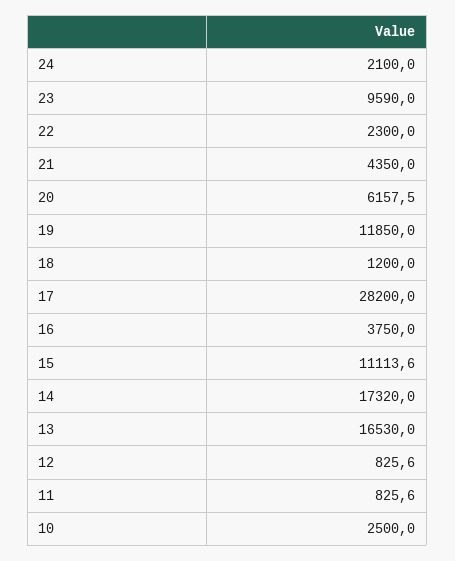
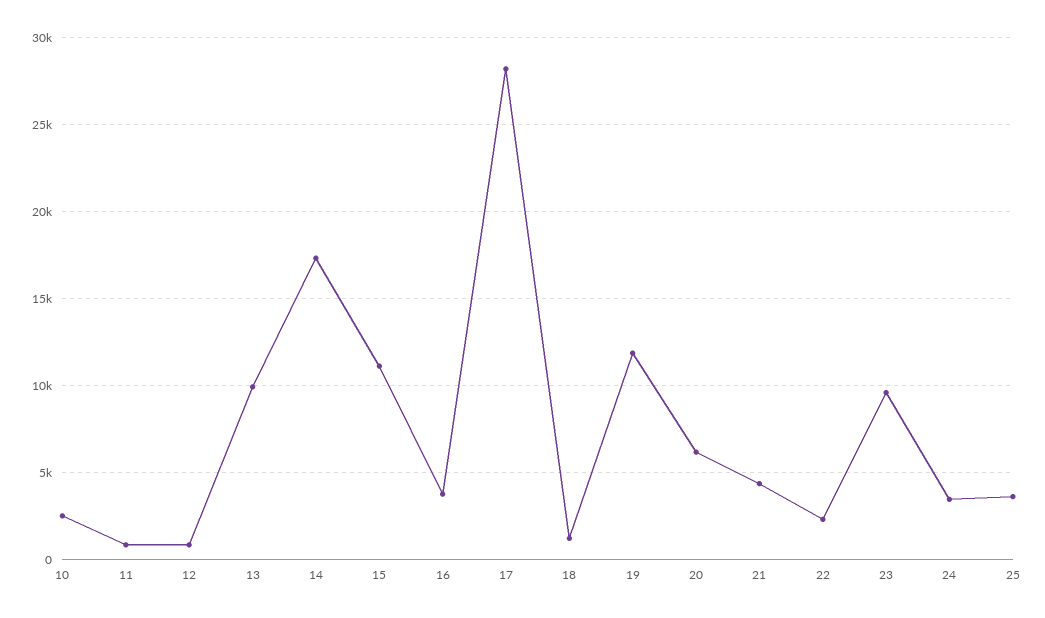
  {
-   "24": 2100,
+   "24": 3500,
    "23": 9590,
    "22": 2300,
    "21": 4350,
    "20": 6157.5,
    "19": 11850,
    "18": 1200,
    "17": 28200,
    "16": 3750,
    "15": 11113.6,
    "14": 17320,
-   "13": 16530,
+   "13": 10000,
    "12": 825.6,
    "11": 825.6,
-   "10": 2500
+   "10": 2500,
+   "25": 3500
  }

